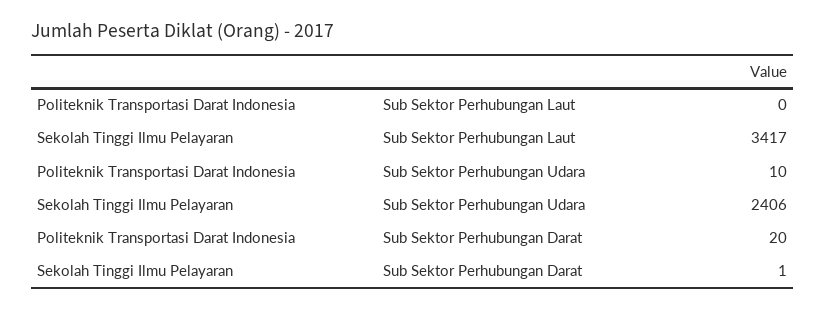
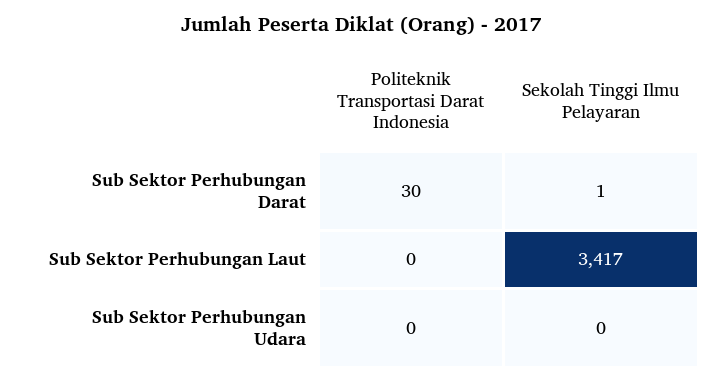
  {
    "Politeknik Transportasi Darat Indonesia": {
      "Sub Sektor Perhubungan Laut": 0,
-     "Sub Sektor Perhubungan Udara": 10,
+     "Sub Sektor Perhubungan Udara": 0,
-     "Sub Sektor Perhubungan Darat": 20
+     "Sub Sektor Perhubungan Darat": 30
    },
    "Sekolah Tinggi Ilmu Pelayaran": {
      "Sub Sektor Perhubungan Laut": 3417,
-     "Sub Sektor Perhubungan Udara": 2406,
+     "Sub Sektor Perhubungan Udara": 0,
      "Sub Sektor Perhubungan Darat": 1
    }
  }

